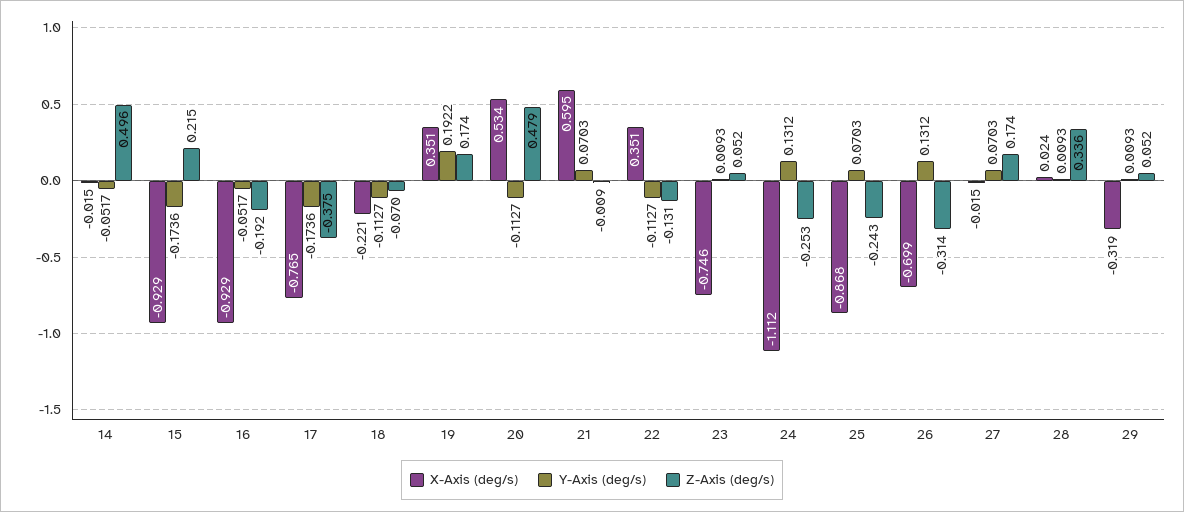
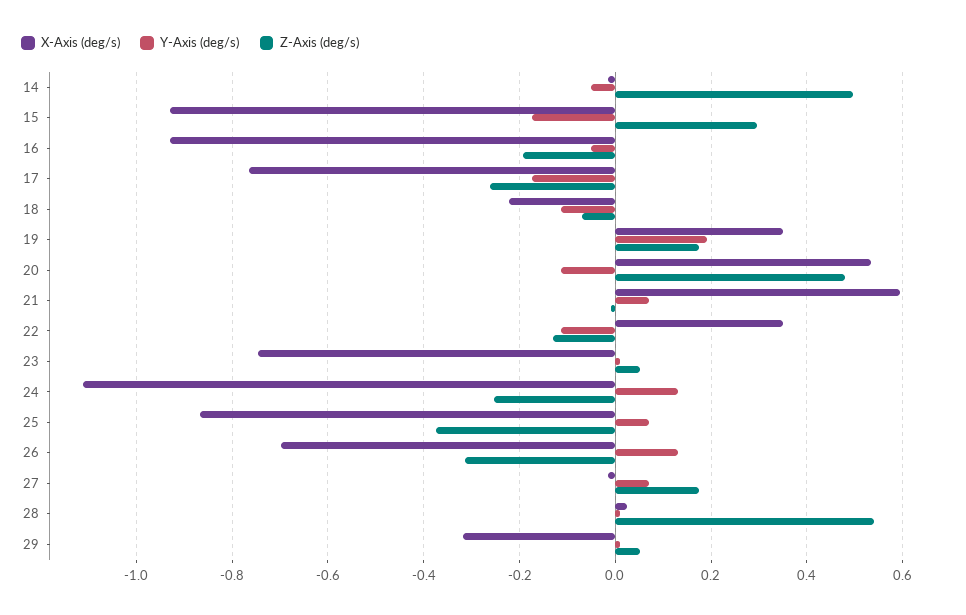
  {
    "X-Axis (deg/s)": {
      "14": -0.015,
      "15": -0.929,
      "16": -0.929,
      "17": -0.765,
      "18": -0.221,
      "19": 0.351,
      "20": 0.534,
      "21": 0.595,
      "22": 0.351,
      "23": -0.746,
      "24": -1.112,
      "25": -0.868,
      "26": -0.699,
      "27": -0.015,
      "28": 0.024,
      "29": -0.319
    },
    "Y-Axis (deg/s)": {
      "14": -0.0517,
      "15": -0.1736,
      "16": -0.0517,
      "17": -0.1736,
      "18": -0.1127,
      "19": 0.1922,
      "20": -0.1127,
      "21": 0.0703,
      "22": -0.1127,
      "23": 0.0093,
      "24": 0.1312,
      "25": 0.0703,
      "26": 0.1312,
      "27": 0.0703,
      "28": 0.0093,
      "29": 0.0093
    },
    "Z-Axis (deg/s)": {
      "14": 0.496,
-     "15": 0.215,
+     "15": 0.3,
      "16": -0.192,
-     "17": -0.375,
+     "17": -0.26,
      "18": -0.07,
      "19": 0.174,
      "20": 0.479,
      "21": -0.009,
      "22": -0.131,
      "23": 0.052,
      "24": -0.253,
-     "25": -0.243,
+     "25": -0.38,
      "26": -0.314,
      "27": 0.174,
-     "28": 0.336,
+     "28": 0.54,
      "29": 0.052
    }
  }

